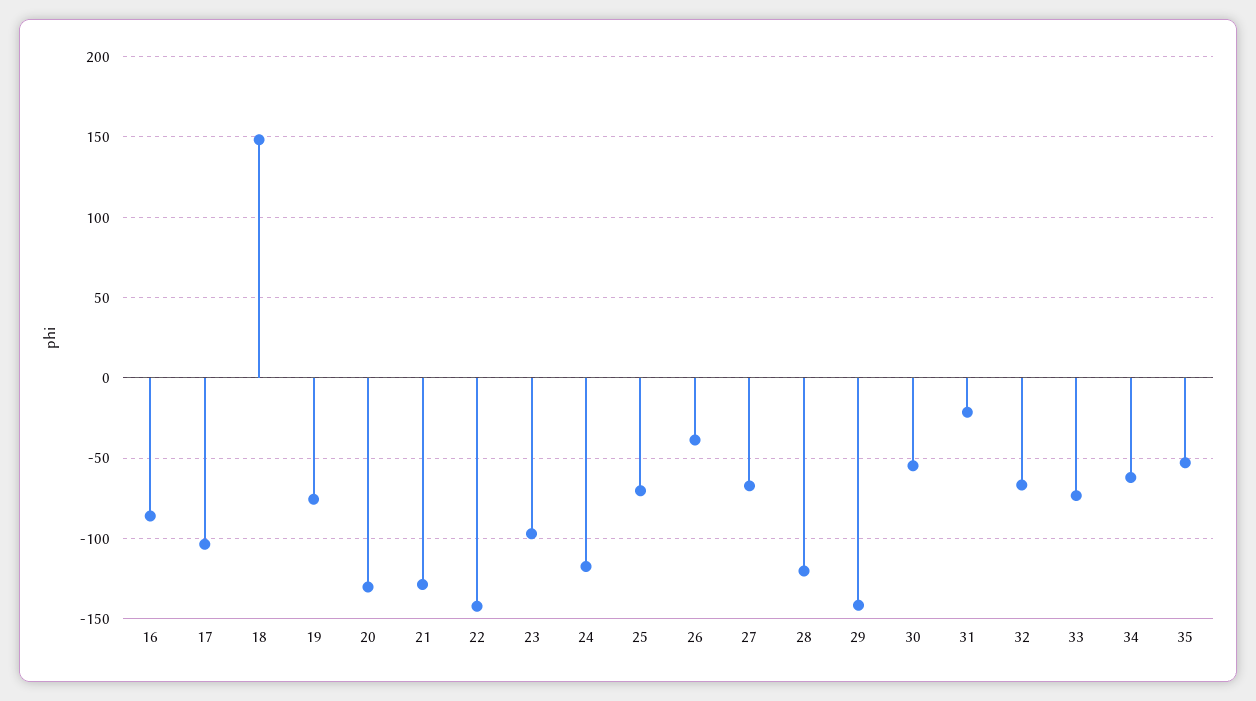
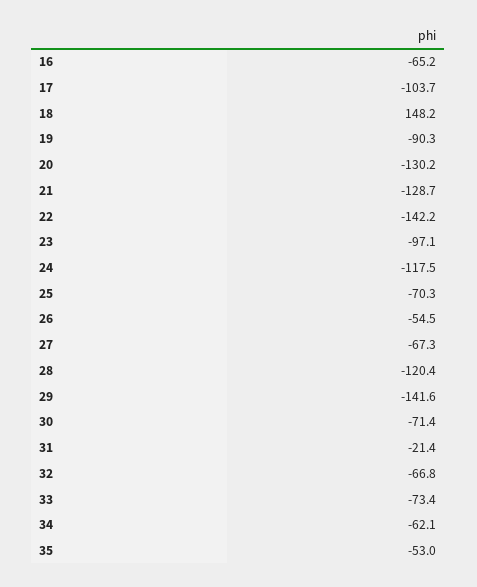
  {
-   "16": -85,
+   "16": -65.2,
    "17": -103.7,
    "18": 148.2,
-   "19": -75,
+   "19": -90.3,
    "20": -130.2,
    "21": -128.7,
    "22": -142.2,
    "23": -97.1,
    "24": -117.5,
    "25": -70.3,
-   "26": -40,
+   "26": -54.5,
    "27": -67.3,
    "28": -120.4,
    "29": -141.6,
-   "30": -55,
+   "30": -71.4,
    "31": -21.4,
    "32": -66.8,
    "33": -73.4,
    "34": -62.1,
    "35": -53
  }

